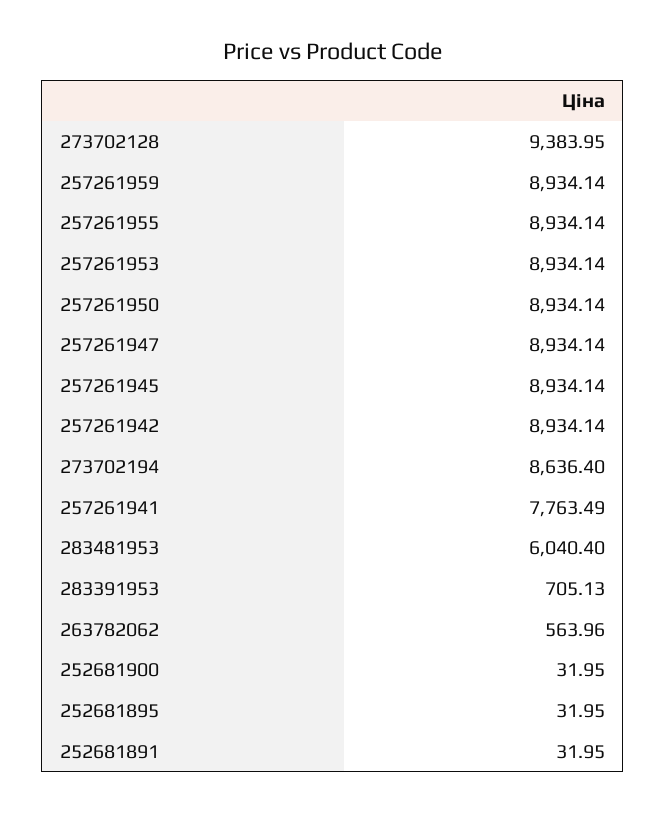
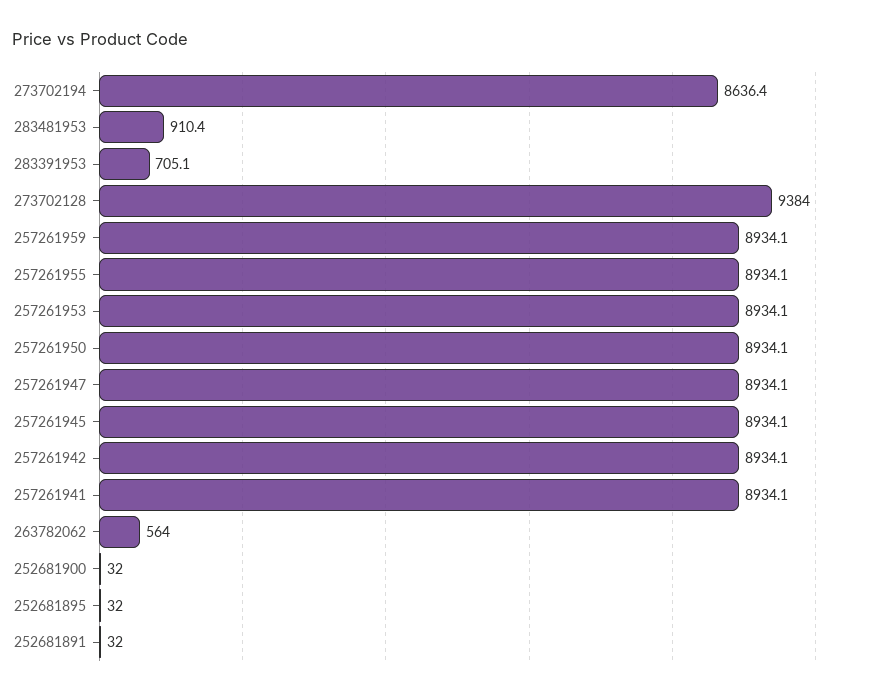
  {
    "273702128": 9383.95,
    "257261959": 8934.14,
    "257261955": 8934.14,
    "257261953": 8934.14,
    "257261950": 8934.14,
    "257261947": 8934.14,
    "257261945": 8934.14,
    "257261942": 8934.14,
    "273702194": 8636.4,
-   "257261941": 7763.49,
+   "257261941": 8934.1,
-   "283481953": 6040.4,
+   "283481953": 910.4,
    "283391953": 705.13,
    "263782062": 563.96,
    "252681900": 31.95,
    "252681895": 31.95,
    "252681891": 31.95
  }

